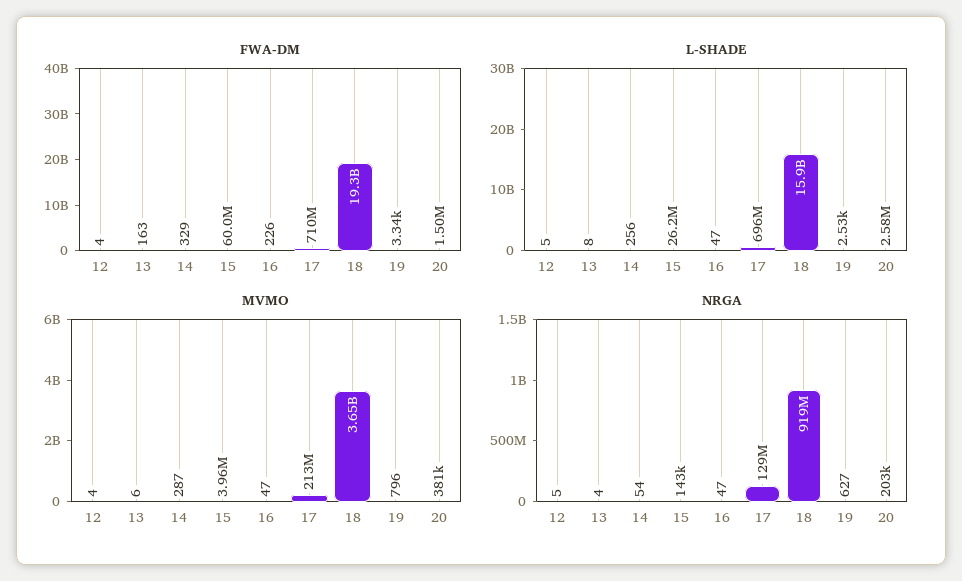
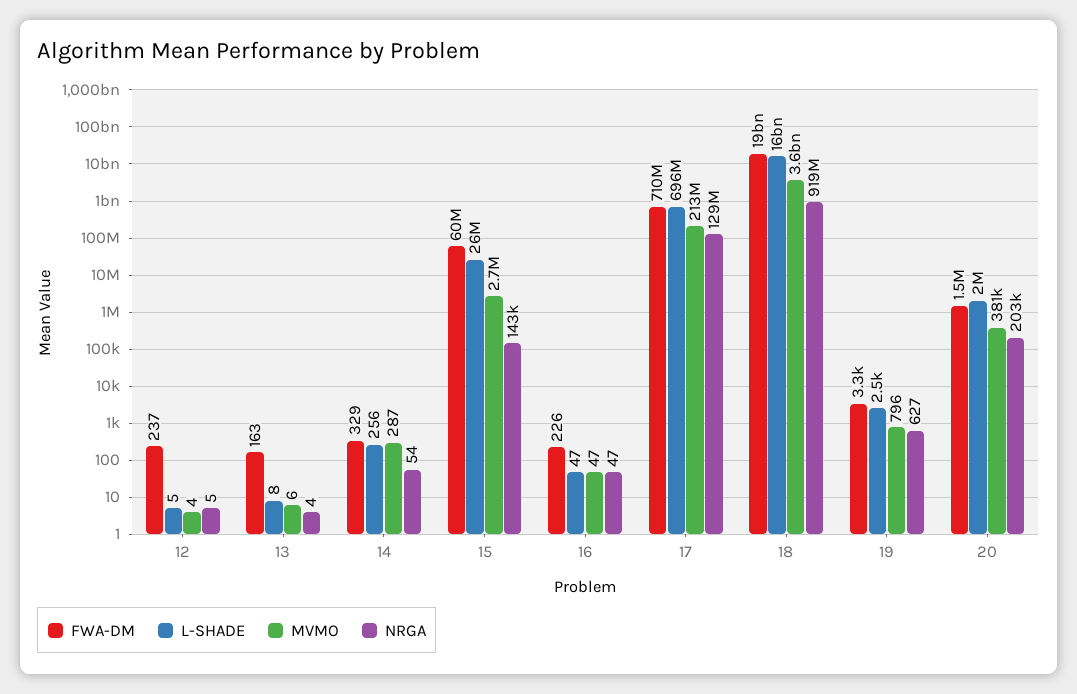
  {
    "FWA-DM": {
-     "12": 4,
+     "12": 237,
      "13": 163,
      "14": 329,
      "15": 60000000,
      "16": 226,
      "17": 710000000,
      "18": 19300000000,
      "19": 3340,
      "20": 1500000
    },
    "L-SHADE": {
      "12": 5,
      "13": 8,
      "14": 256,
      "15": 26200000,
      "16": 47,
      "17": 696000000,
      "18": 15900000000,
      "19": 2530,
-     "20": 2580000
+     "20": 2000000
    },
    "MVMO": {
      "12": 4,
      "13": 6,
      "14": 287,
-     "15": 3960000,
+     "15": 2700000,
      "16": 47,
      "17": 213000000,
      "18": 3650000000,
      "19": 796,
      "20": 381000
    },
    "NRGA": {
      "12": 5,
      "13": 4,
      "14": 54,
      "15": 143000,
      "16": 47,
      "17": 129000000,
      "18": 919000000,
      "19": 627,
      "20": 203000
    }
  }

